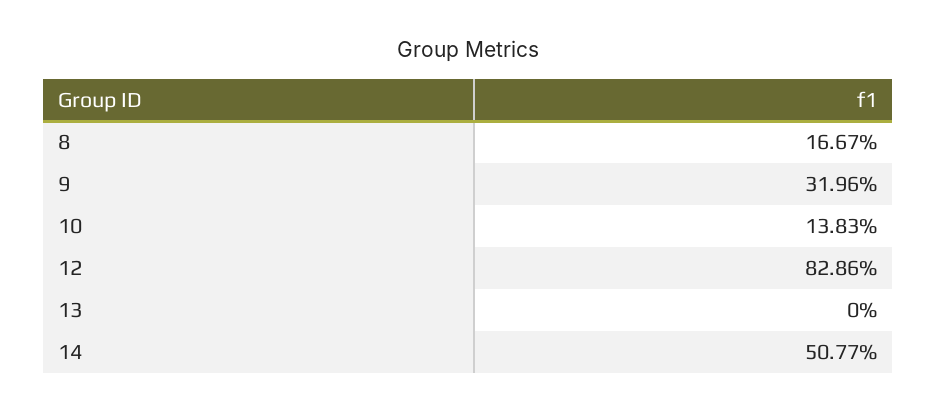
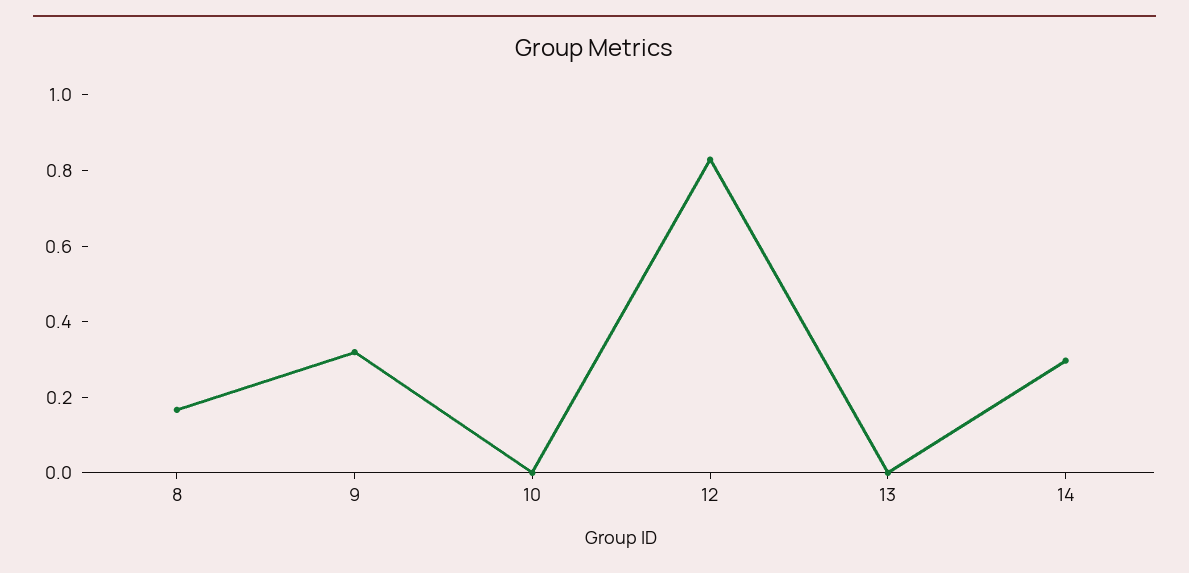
  {
    "8": 0.1667,
    "9": 0.3196,
-   "10": 0.1383,
+   "10": 0,
    "12": 0.8286,
    "13": 0,
-   "14": 0.5077
+   "14": 0.3
  }

